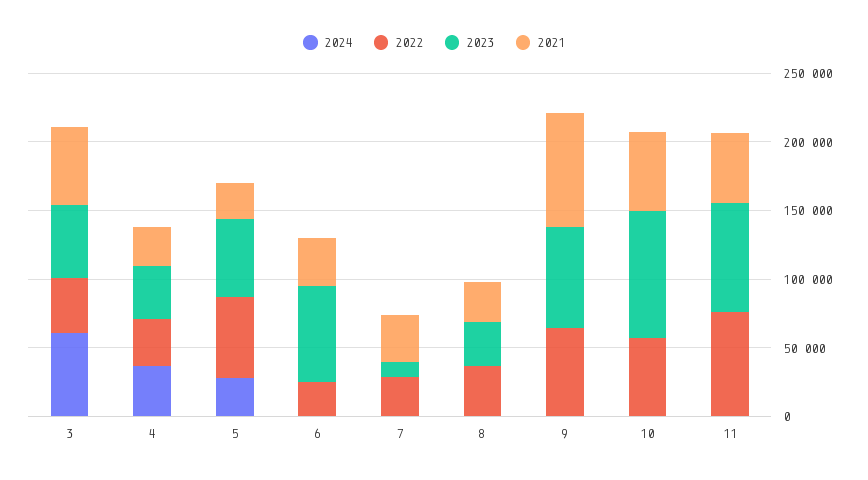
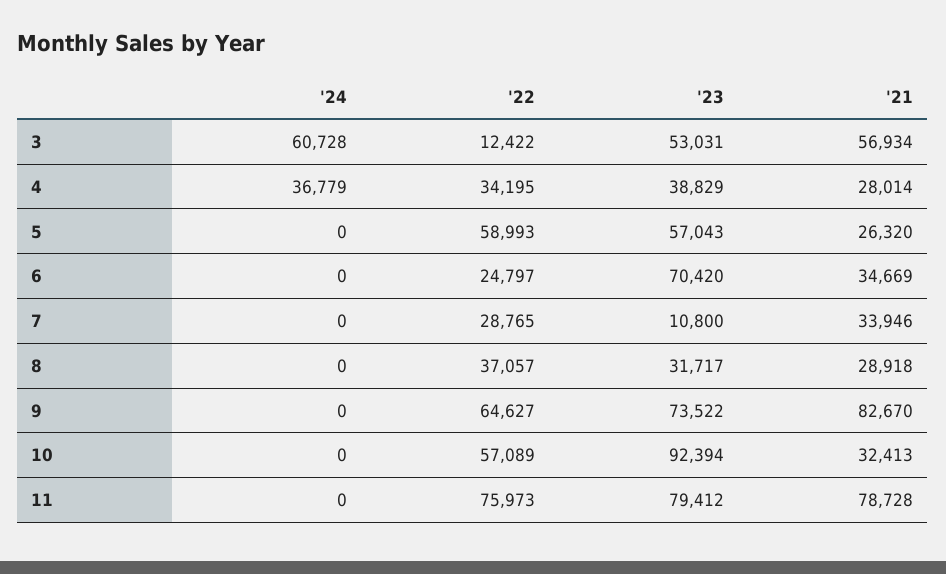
  {
    "2024": {
      "3": 60728,
      "4": 36779,
-     "5": 30000,
+     "5": 0,
      "6": 0,
      "7": 0,
      "8": 0,
      "9": 0,
      "10": 0,
      "11": 0
    },
    "2022": {
-     "3": 40000,
+     "3": 12422,
      "4": 34195,
      "5": 58993,
      "6": 24797,
      "7": 28765,
      "8": 37057,
      "9": 64627,
      "10": 57089,
      "11": 75973
    },
    "2023": {
      "3": 53031,
      "4": 38829,
      "5": 57043,
      "6": 70420,
      "7": 10800,
      "8": 31717,
      "9": 73522,
      "10": 92394,
      "11": 79412
    },
    "2021": {
      "3": 56934,
      "4": 28014,
      "5": 26320,
      "6": 34669,
      "7": 33946,
      "8": 28918,
      "9": 82670,
-     "10": 60000,
+     "10": 32413,
-     "11": 50000
+     "11": 78728
    }
  }

